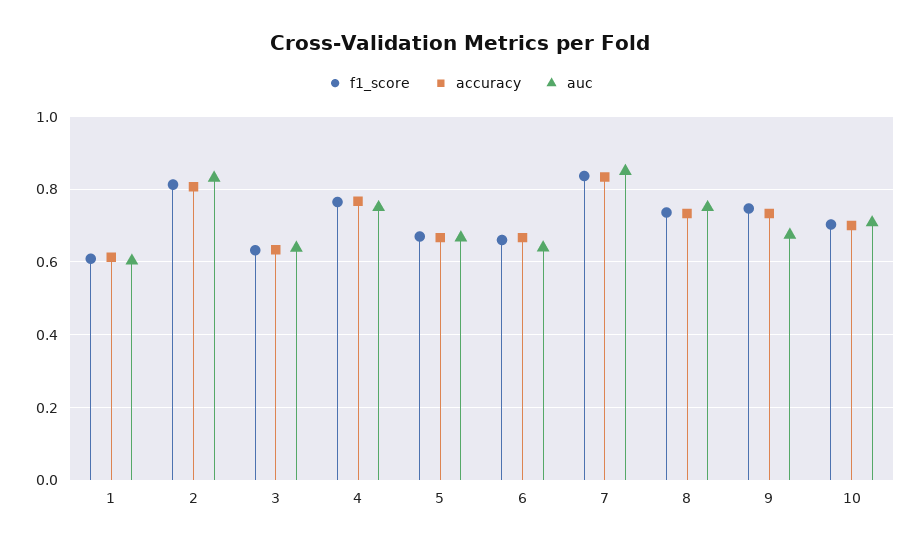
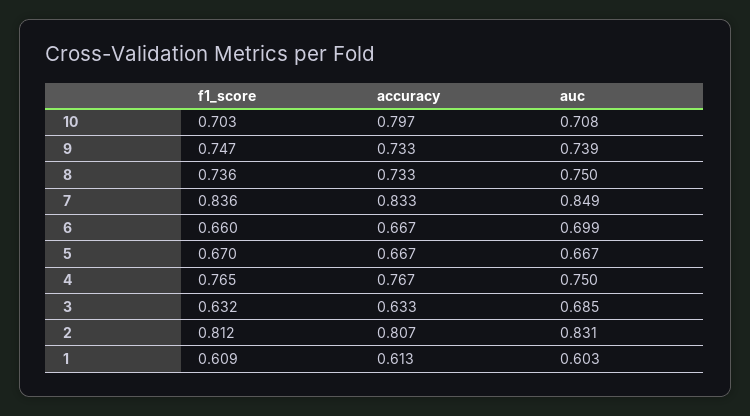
  {
    "f1_score": {
      "1": 0.609,
      "2": 0.812,
      "3": 0.632,
      "4": 0.765,
      "5": 0.67,
      "6": 0.66,
      "7": 0.836,
      "8": 0.736,
      "9": 0.747,
      "10": 0.703
    },
    "accuracy": {
      "1": 0.613,
      "2": 0.807,
      "3": 0.633,
      "4": 0.767,
      "5": 0.667,
      "6": 0.667,
      "7": 0.833,
      "8": 0.733,
      "9": 0.733,
-     "10": 0.7
+     "10": 0.797
    },
    "auc": {
      "1": 0.603,
      "2": 0.831,
-     "3": 0.64,
+     "3": 0.685,
      "4": 0.75,
      "5": 0.667,
-     "6": 0.64,
+     "6": 0.699,
      "7": 0.849,
      "8": 0.75,
-     "9": 0.68,
+     "9": 0.739,
      "10": 0.708
    }
  }

